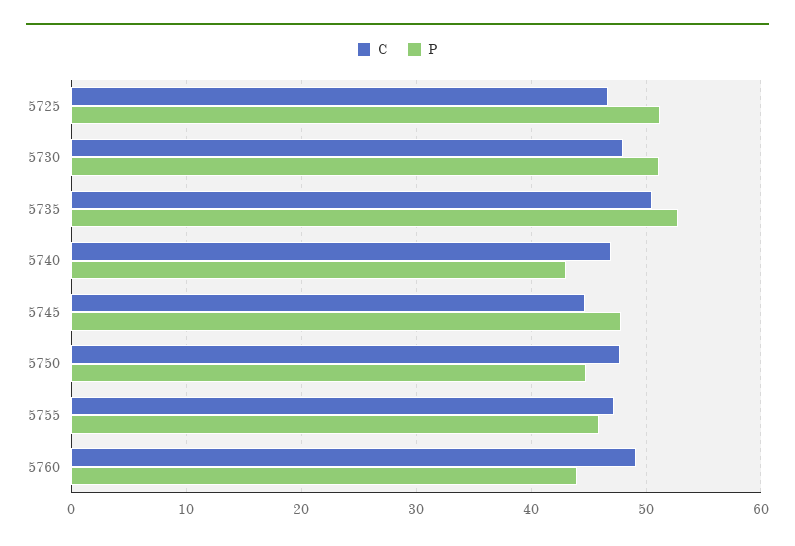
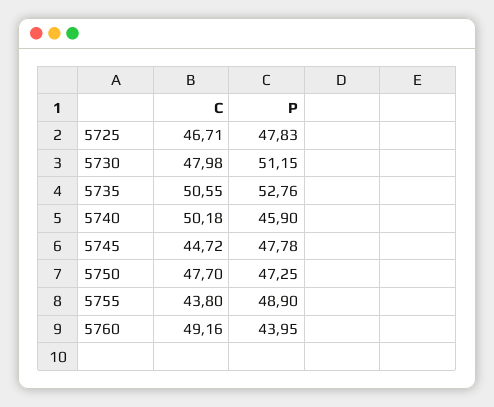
  {
    "C": {
      "5725": 46.71,
      "5730": 47.98,
      "5735": 50.55,
-     "5740": 47,
+     "5740": 50.18,
      "5745": 44.72,
      "5750": 47.7,
-     "5755": 47,
+     "5755": 43.8,
      "5760": 49.16
    },
    "P": {
-     "5725": 51,
+     "5725": 47.83,
      "5730": 51.15,
      "5735": 52.76,
-     "5740": 43,
+     "5740": 45.9,
      "5745": 47.78,
-     "5750": 45,
+     "5750": 47.25,
-     "5755": 46,
+     "5755": 48.9,
      "5760": 43.95
    }
  }

